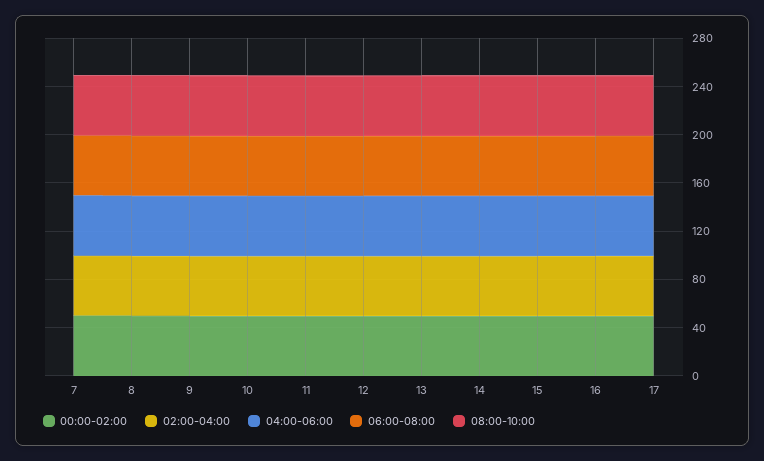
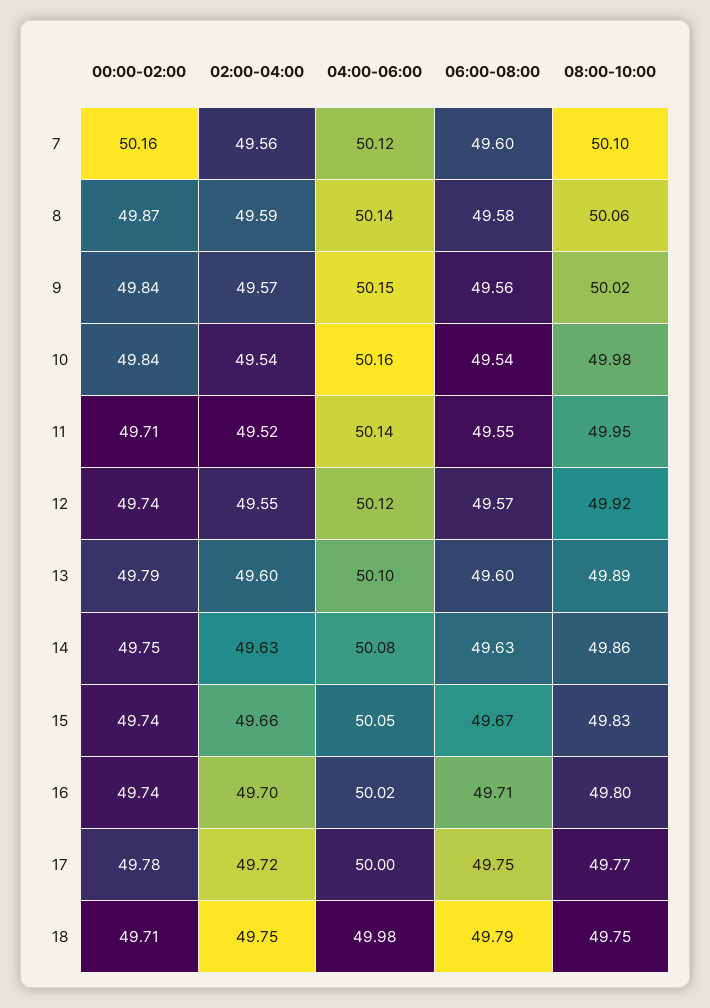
  {
    "00:00-02:00": {
      "7": 50.16,
      "8": 49.87,
      "9": 49.84,
      "10": 49.84,
      "11": 49.71,
      "12": 49.74,
      "13": 49.79,
      "14": 49.75,
      "15": 49.74,
      "16": 49.74,
-     "17": 49.78
+     "17": 49.78,
+     "18": 49.71
    },
    "02:00-04:00": {
      "7": 49.56,
      "8": 49.59,
      "9": 49.57,
      "10": 49.54,
      "11": 49.52,
      "12": 49.55,
      "13": 49.6,
      "14": 49.63,
      "15": 49.66,
      "16": 49.7,
-     "17": 49.72
+     "17": 49.72,
+     "18": 49.75
    },
    "04:00-06:00": {
      "7": 50.12,
      "8": 50.14,
      "9": 50.15,
      "10": 50.16,
      "11": 50.14,
      "12": 50.12,
      "13": 50.1,
      "14": 50.08,
      "15": 50.05,
      "16": 50.02,
-     "17": 50
+     "17": 50,
+     "18": 49.98
    },
    "06:00-08:00": {
      "7": 49.6,
      "8": 49.58,
      "9": 49.56,
      "10": 49.54,
      "11": 49.55,
      "12": 49.57,
      "13": 49.6,
      "14": 49.63,
      "15": 49.67,
      "16": 49.71,
-     "17": 49.75
+     "17": 49.75,
+     "18": 49.79
    },
    "08:00-10:00": {
      "7": 50.1,
      "8": 50.06,
      "9": 50.02,
      "10": 49.98,
      "11": 49.95,
      "12": 49.92,
      "13": 49.89,
      "14": 49.86,
      "15": 49.83,
      "16": 49.8,
-     "17": 49.77
+     "17": 49.77,
+     "18": 49.75
    }
  }

